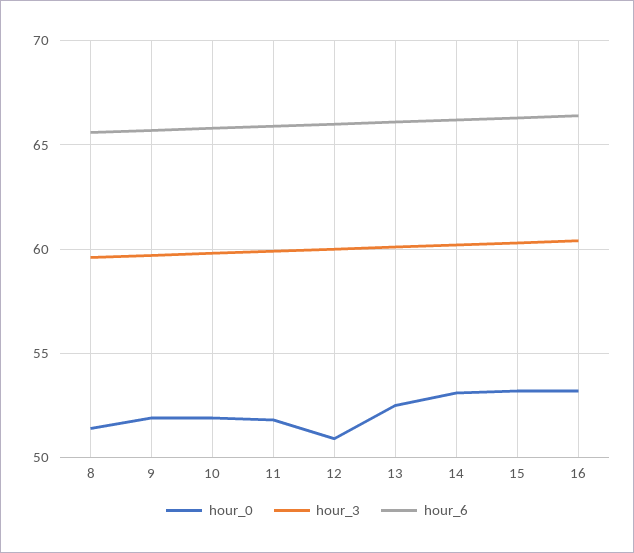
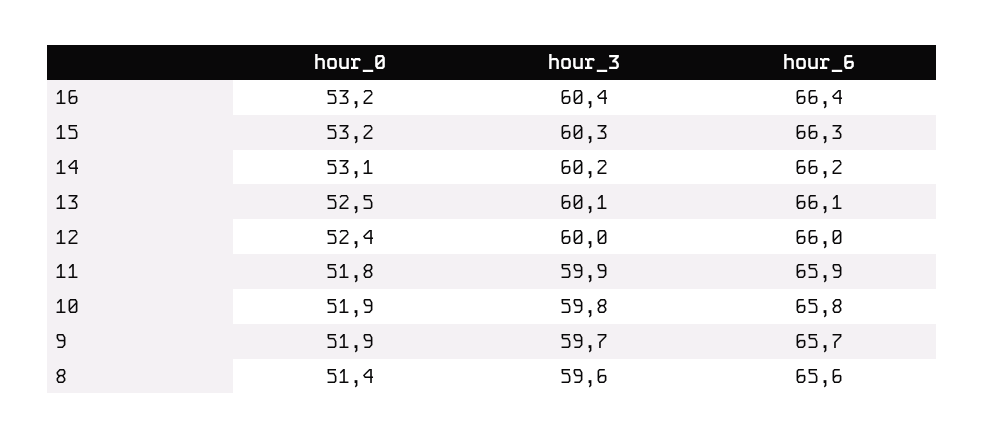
  {
    "hour_0": {
      "8": 51.4,
      "9": 51.9,
      "10": 51.9,
      "11": 51.8,
-     "12": 51,
+     "12": 52.4,
      "13": 52.5,
      "14": 53.1,
      "15": 53.2,
      "16": 53.2
    },
    "hour_3": {
      "8": 59.6,
      "9": 59.7,
      "10": 59.8,
      "11": 59.9,
      "12": 60,
      "13": 60.1,
      "14": 60.2,
      "15": 60.3,
      "16": 60.4
    },
    "hour_6": {
      "8": 65.6,
      "9": 65.7,
      "10": 65.8,
      "11": 65.9,
      "12": 66,
      "13": 66.1,
      "14": 66.2,
      "15": 66.3,
      "16": 66.4
    }
  }

